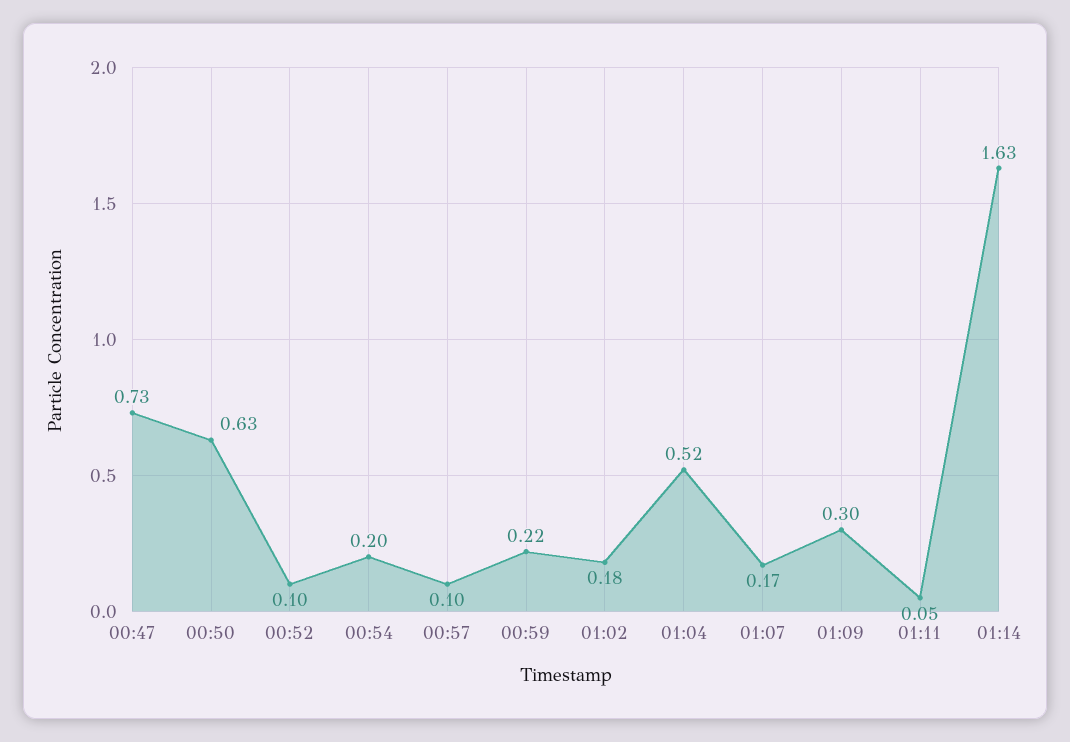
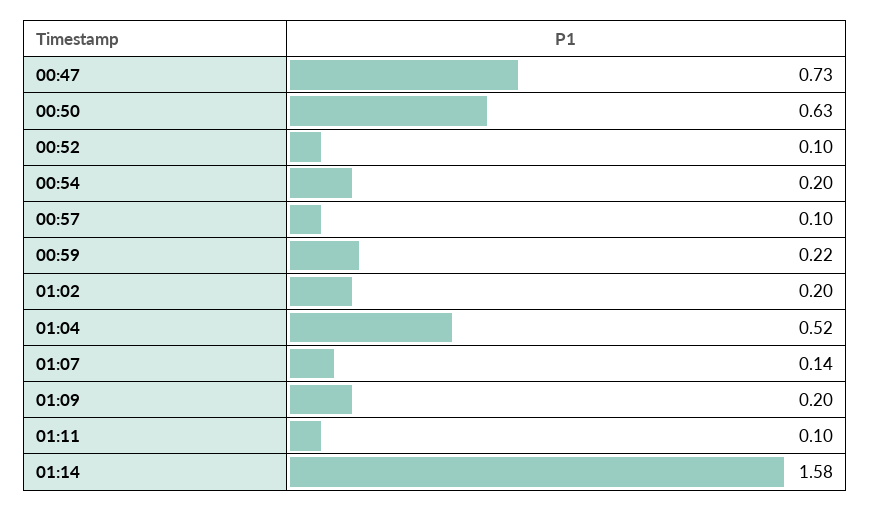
  {
    "00:47": 0.73,
    "00:50": 0.63,
    "00:52": 0.1,
    "00:54": 0.2,
    "00:57": 0.1,
    "00:59": 0.22,
-   "01:02": 0.18,
+   "01:02": 0.2,
    "01:04": 0.52,
-   "01:07": 0.17,
+   "01:07": 0.14,
-   "01:09": 0.3,
+   "01:09": 0.2,
-   "01:11": 0.05,
+   "01:11": 0.1,
-   "01:14": 1.63
+   "01:14": 1.58
  }

